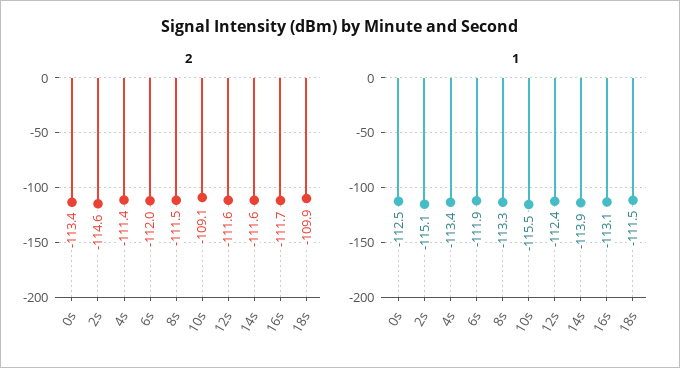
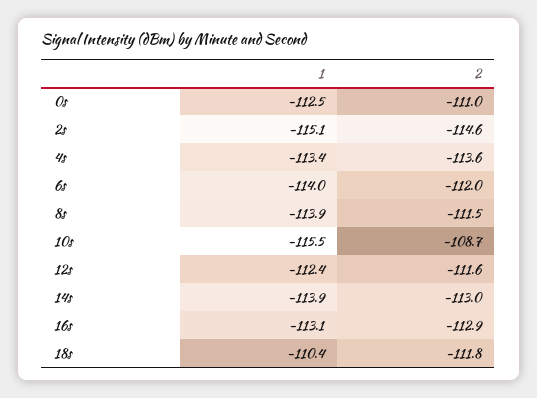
  {
    "2": {
-     "0s": -113.4,
+     "0s": -111,
      "2s": -114.6,
-     "4s": -111.4,
+     "4s": -113.6,
      "6s": -112,
      "8s": -111.5,
-     "10s": -109.1,
+     "10s": -108.7,
      "12s": -111.6,
-     "14s": -111.6,
+     "14s": -113,
-     "16s": -111.7,
+     "16s": -112.9,
-     "18s": -109.9
+     "18s": -111.8
    },
    "1": {
      "0s": -112.5,
      "2s": -115.1,
      "4s": -113.4,
-     "6s": -111.9,
+     "6s": -114,
-     "8s": -113.3,
+     "8s": -113.9,
      "10s": -115.5,
      "12s": -112.4,
      "14s": -113.9,
      "16s": -113.1,
-     "18s": -111.5
+     "18s": -110.4
    }
  }

